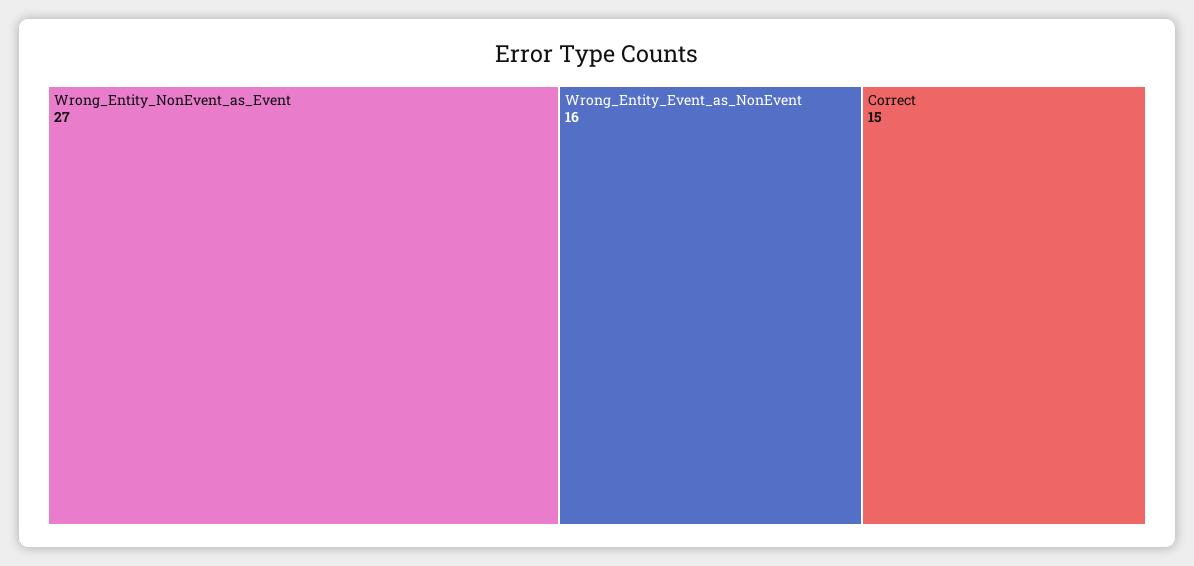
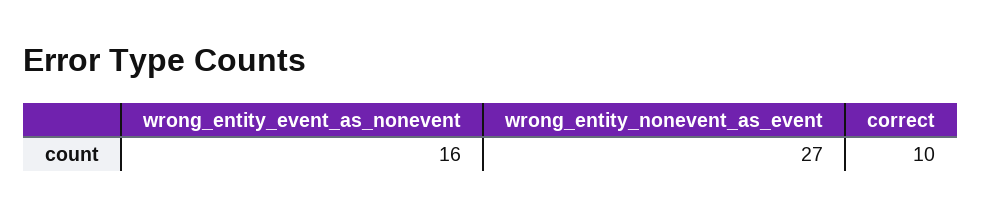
  {
    "Wrong_Entity_NonEvent_as_Event": 27,
    "Wrong_Entity_Event_as_NonEvent": 16,
-   "Correct": 15
+   "Correct": 10
  }

